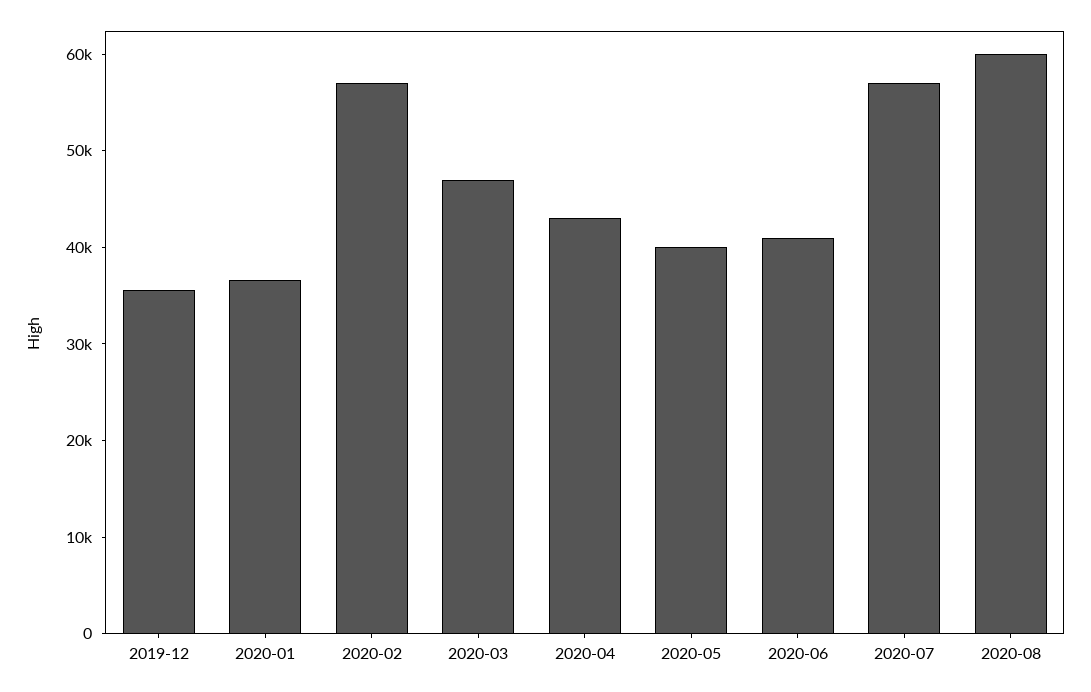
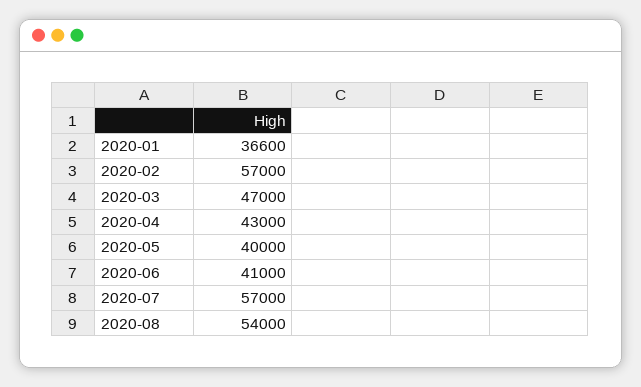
  {
-   "2019-12": 36000,
    "2020-01": 36600,
    "2020-02": 57000,
    "2020-03": 47000,
    "2020-04": 43000,
    "2020-05": 40000,
    "2020-06": 41000,
    "2020-07": 57000,
-   "2020-08": 60000
+   "2020-08": 54000
  }

